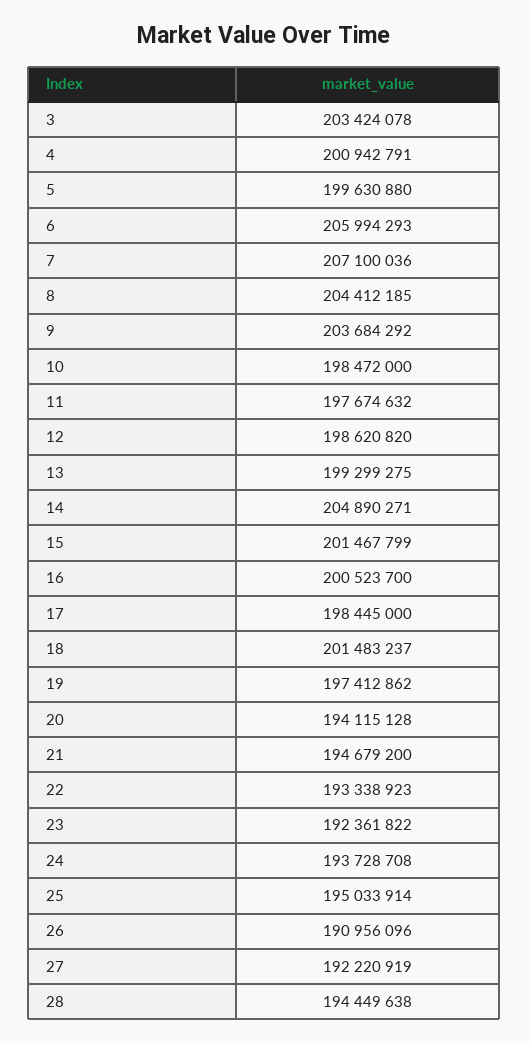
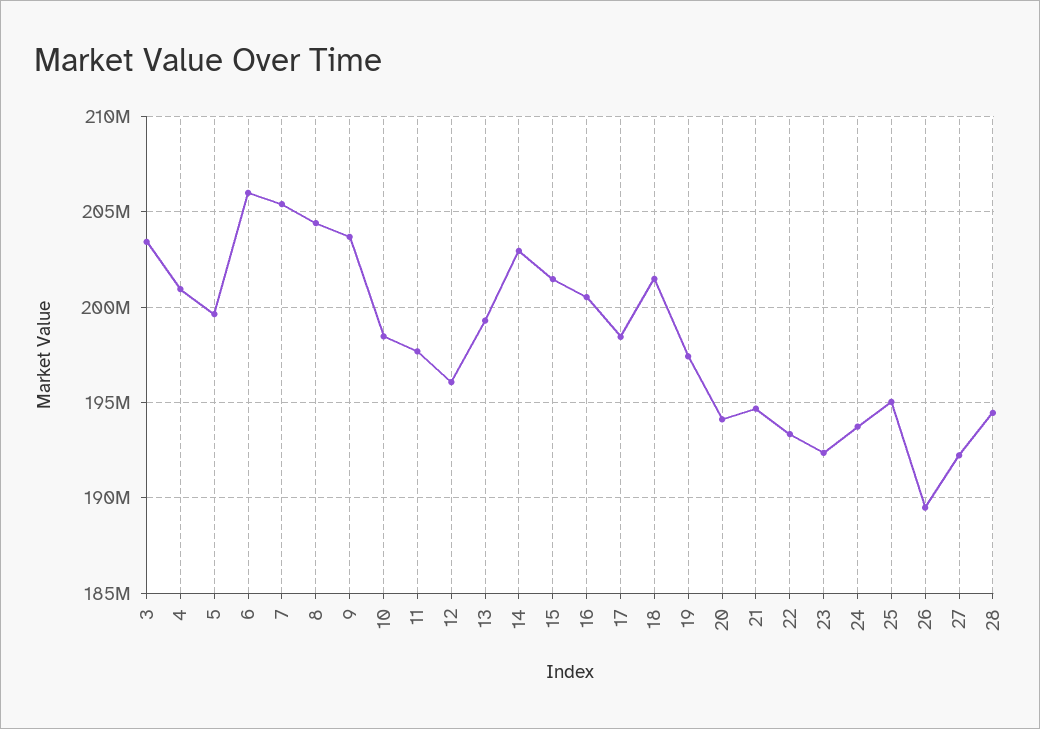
  {
    "3": 203424078,
    "4": 200942791,
    "5": 199630880,
    "6": 205994293,
-   "7": 207100036,
+   "7": 205500000,
    "8": 204412185,
    "9": 203684292,
    "10": 198472000,
    "11": 197674632,
-   "12": 198620820,
+   "12": 196000000,
    "13": 199299275,
-   "14": 204890271,
+   "14": 203000000,
    "15": 201467799,
    "16": 200523700,
    "17": 198445000,
    "18": 201483237,
    "19": 197412862,
    "20": 194115128,
    "21": 194679200,
    "22": 193338923,
    "23": 192361822,
    "24": 193728708,
    "25": 195033914,
-   "26": 190956096,
+   "26": 189500000,
    "27": 192220919,
    "28": 194449638
  }

